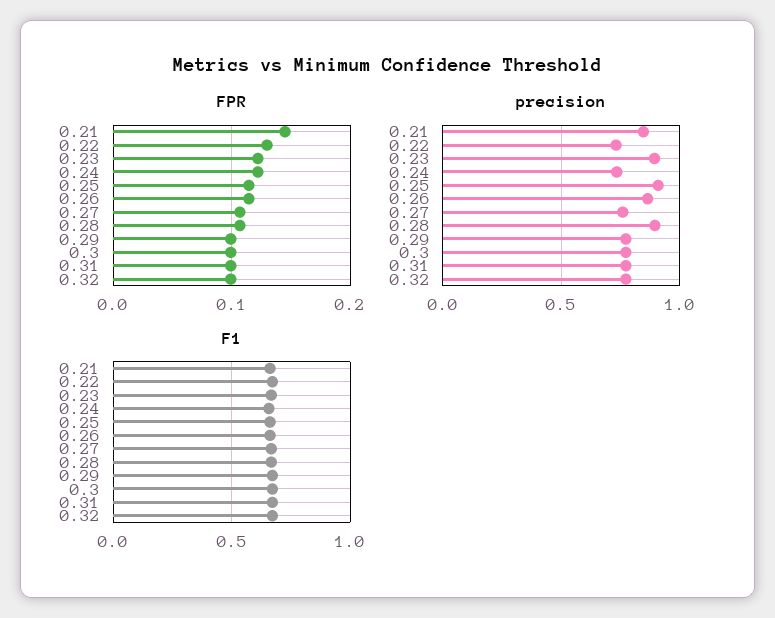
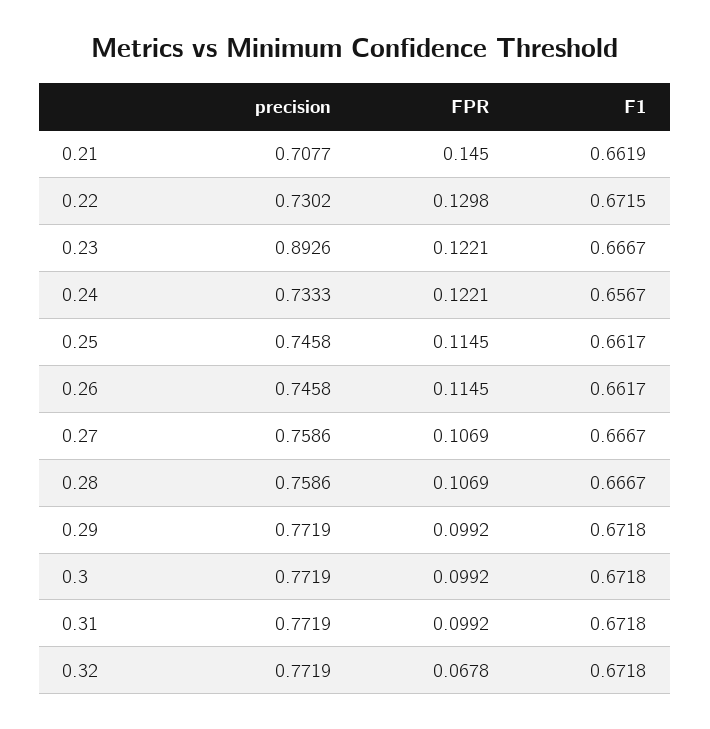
  {
    "FPR": {
      "0.21": 0.145,
      "0.22": 0.1298,
      "0.23": 0.1221,
      "0.24": 0.1221,
      "0.25": 0.1145,
      "0.26": 0.1145,
      "0.27": 0.1069,
      "0.28": 0.1069,
      "0.29": 0.0992,
      "0.3": 0.0992,
      "0.31": 0.0992,
-     "0.32": 0.1
+     "0.32": 0.0678
    },
    "precision": {
-     "0.21": 0.85,
+     "0.21": 0.7077,
      "0.22": 0.7302,
      "0.23": 0.8926,
      "0.24": 0.7333,
-     "0.25": 0.9,
+     "0.25": 0.7458,
-     "0.26": 0.85,
+     "0.26": 0.7458,
      "0.27": 0.7586,
-     "0.28": 0.9,
+     "0.28": 0.7586,
      "0.29": 0.7719,
      "0.3": 0.7719,
      "0.31": 0.7719,
      "0.32": 0.7719
    },
    "F1": {
      "0.21": 0.6619,
      "0.22": 0.6715,
      "0.23": 0.6667,
      "0.24": 0.6567,
      "0.25": 0.6617,
      "0.26": 0.6617,
      "0.27": 0.6667,
      "0.28": 0.6667,
      "0.29": 0.6718,
      "0.3": 0.6718,
      "0.31": 0.6718,
      "0.32": 0.6718
    }
  }

